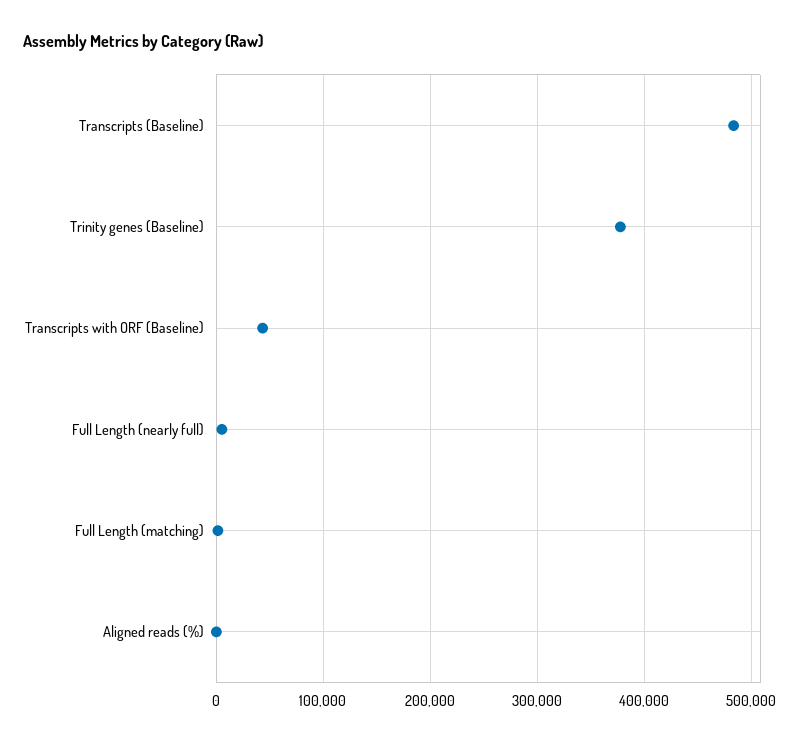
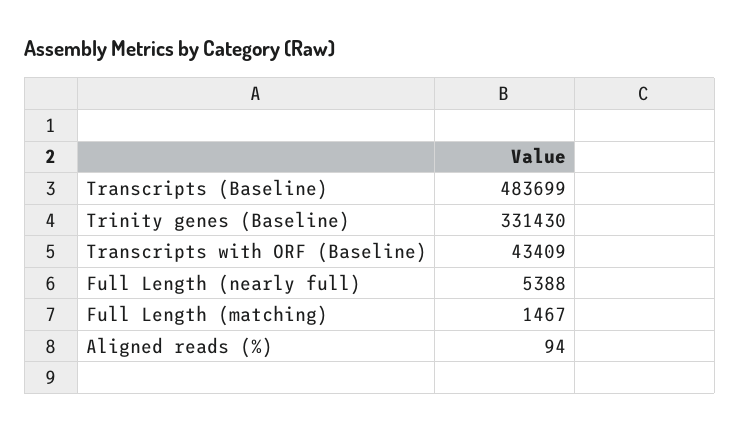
  {
    "Transcripts (Baseline)": 483699,
-   "Trinity genes (Baseline)": 380000,
+   "Trinity genes (Baseline)": 331430,
    "Transcripts with ORF (Baseline)": 43409,
    "Full Length (nearly full)": 5388,
    "Full Length (matching)": 1467,
    "Aligned reads (%)": 94
  }

